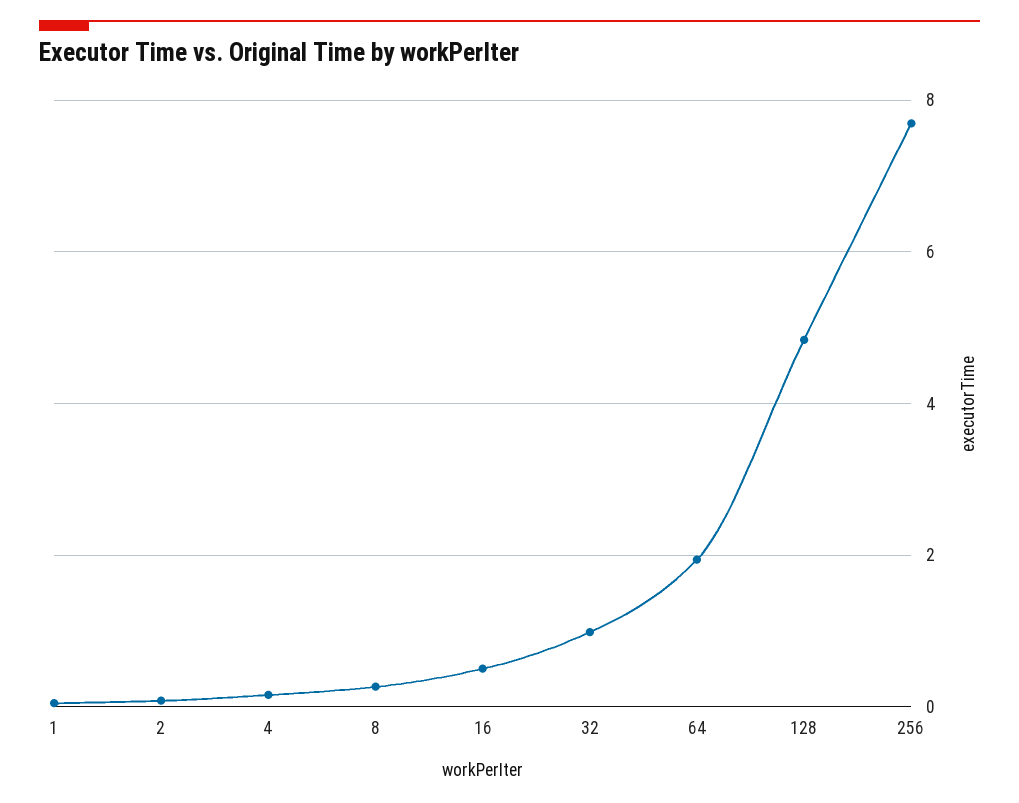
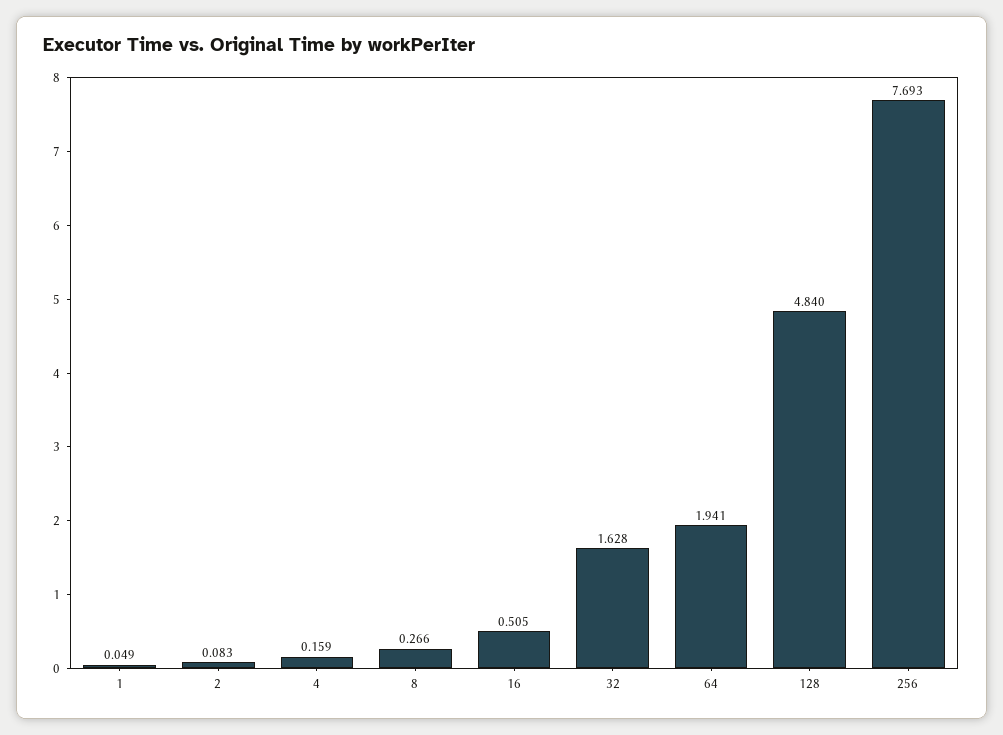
  {
    "1": 0.049,
    "2": 0.083,
    "4": 0.159,
    "8": 0.266,
    "16": 0.505,
-   "32": 1,
+   "32": 1.628,
    "64": 1.941,
    "128": 4.84,
    "256": 7.693
  }

